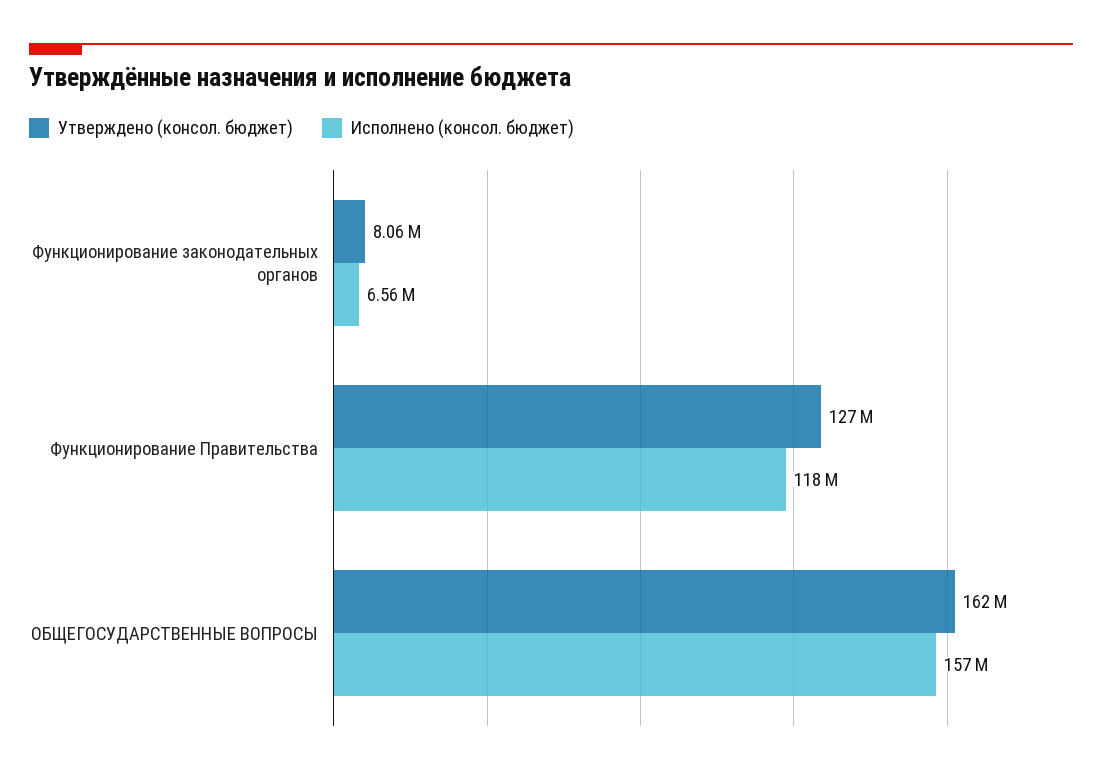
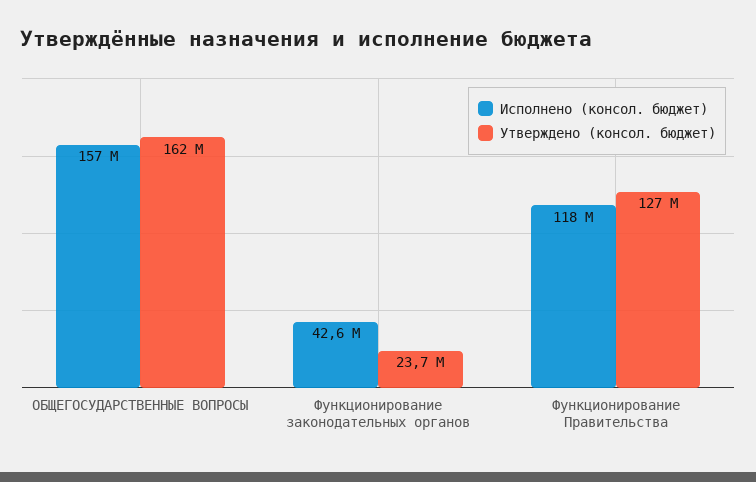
  {
    "Утверждено (консол. бюджет)": {
-     "Функционирование законодательных органов": 8060000,
+     "Функционирование законодательных органов": 23700000,
      "Функционирование Правительства": 127000000,
      "ОБЩЕГОСУДАРСТВЕННЫЕ ВОПРОСЫ": 162000000
    },
    "Исполнено (консол. бюджет)": {
-     "Функционирование законодательных органов": 6560000,
+     "Функционирование законодательных органов": 42600000,
      "Функционирование Правительства": 118000000,
      "ОБЩЕГОСУДАРСТВЕННЫЕ ВОПРОСЫ": 157000000
    }
  }

